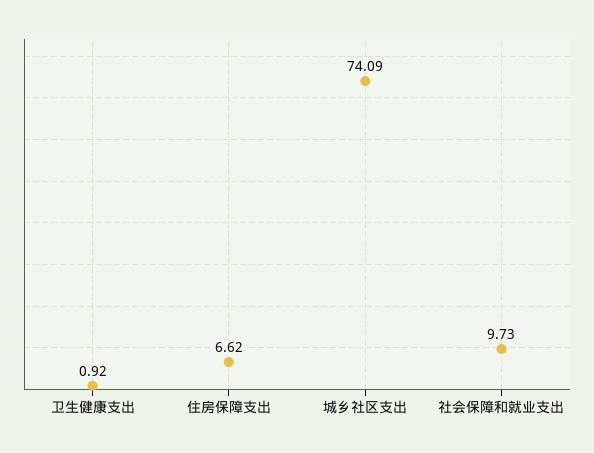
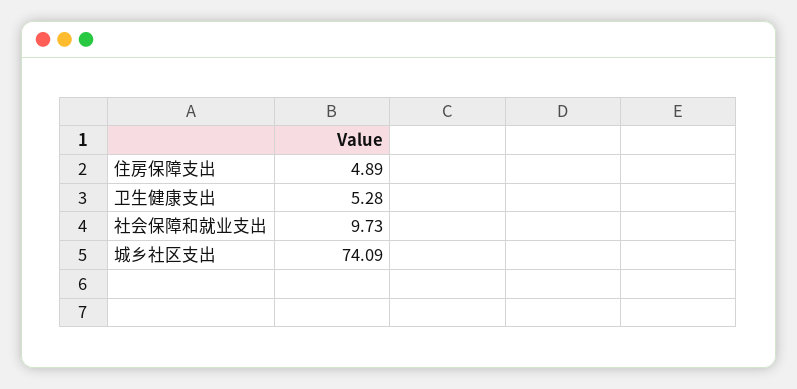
  {
-   "卫生健康支出": 0.92,
+   "卫生健康支出": 5.28,
-   "住房保障支出": 6.62,
+   "住房保障支出": 4.89,
    "城乡社区支出": 74.09,
    "社会保障和就业支出": 9.73
  }

